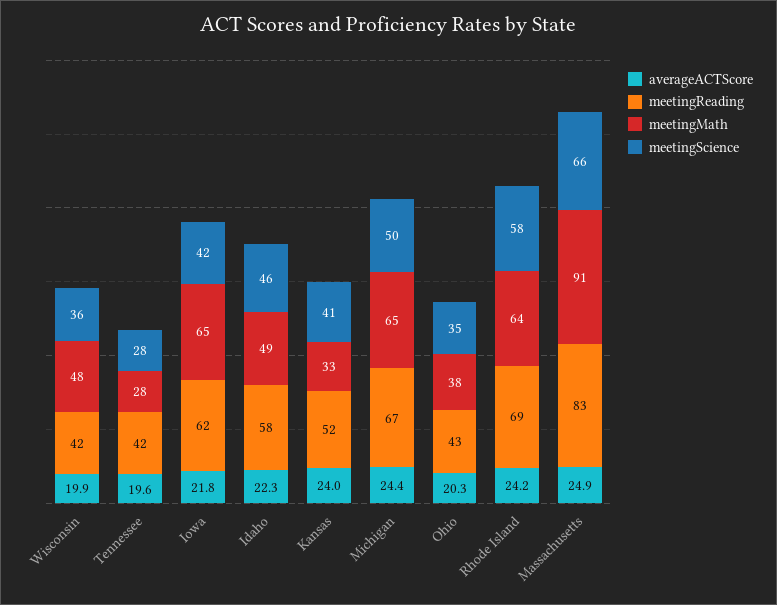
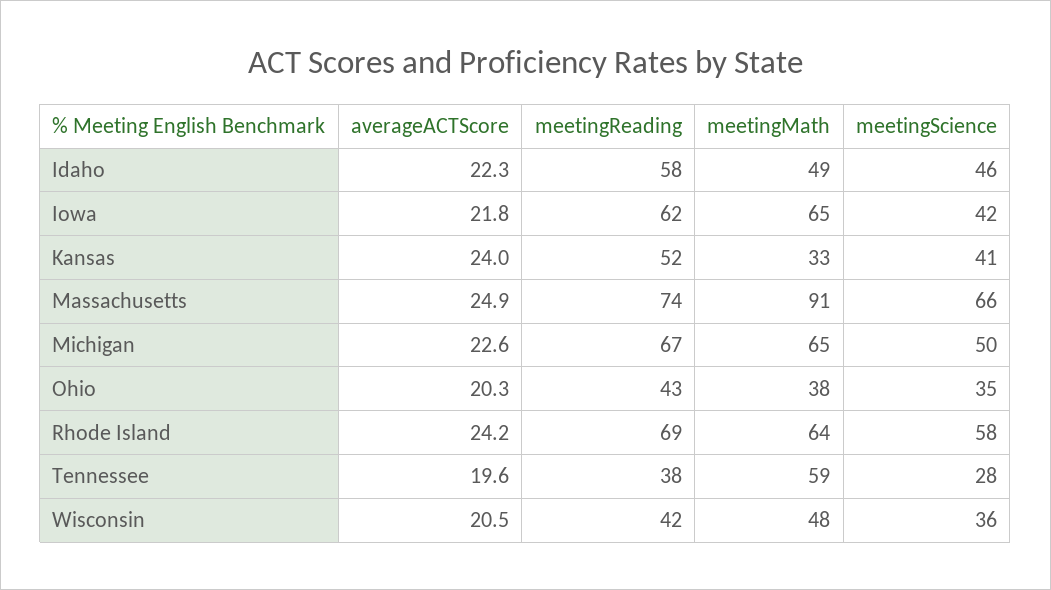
  {
    "averageACTScore": {
-     "Wisconsin": 19.9,
+     "Wisconsin": 20.5,
      "Tennessee": 19.6,
      "Iowa": 21.8,
      "Idaho": 22.3,
      "Kansas": 24,
-     "Michigan": 24.4,
+     "Michigan": 22.6,
      "Ohio": 20.3,
      "Rhode Island": 24.2,
      "Massachusetts": 24.9
    },
    "meetingReading": {
      "Wisconsin": 42,
-     "Tennessee": 42,
+     "Tennessee": 38,
      "Iowa": 62,
      "Idaho": 58,
      "Kansas": 52,
      "Michigan": 67,
      "Ohio": 43,
      "Rhode Island": 69,
-     "Massachusetts": 83
+     "Massachusetts": 74
    },
    "meetingMath": {
      "Wisconsin": 48,
-     "Tennessee": 28,
+     "Tennessee": 59,
      "Iowa": 65,
      "Idaho": 49,
      "Kansas": 33,
      "Michigan": 65,
      "Ohio": 38,
      "Rhode Island": 64,
      "Massachusetts": 91
    },
    "meetingScience": {
      "Wisconsin": 36,
      "Tennessee": 28,
      "Iowa": 42,
      "Idaho": 46,
      "Kansas": 41,
      "Michigan": 50,
      "Ohio": 35,
      "Rhode Island": 58,
      "Massachusetts": 66
    }
  }

